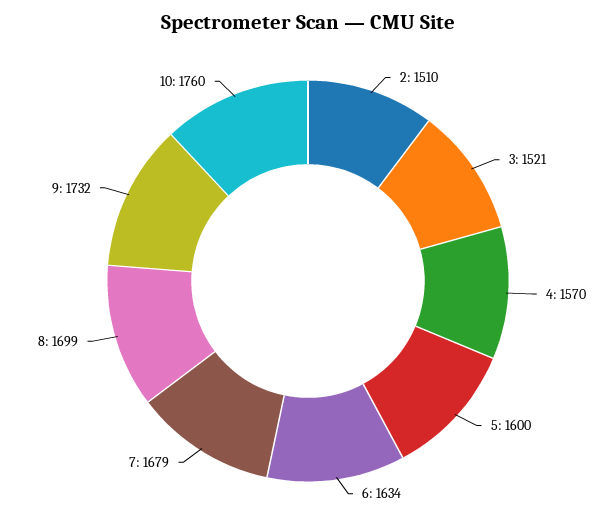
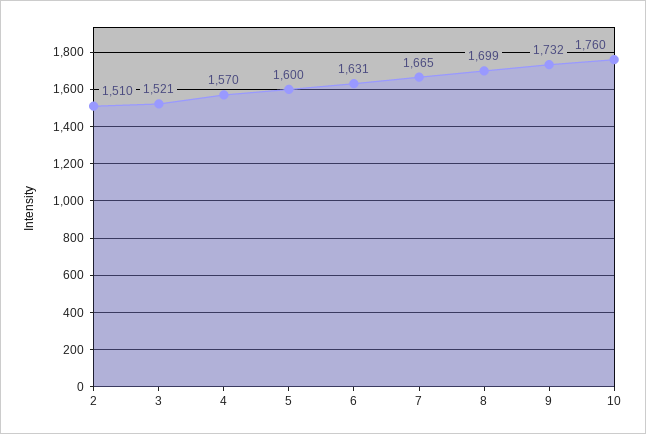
  {
    "2": 1510,
    "3": 1521,
    "4": 1570,
    "5": 1600,
-   "6": 1634,
+   "6": 1631,
-   "7": 1679,
+   "7": 1665,
    "8": 1699,
    "9": 1732,
    "10": 1760
  }

